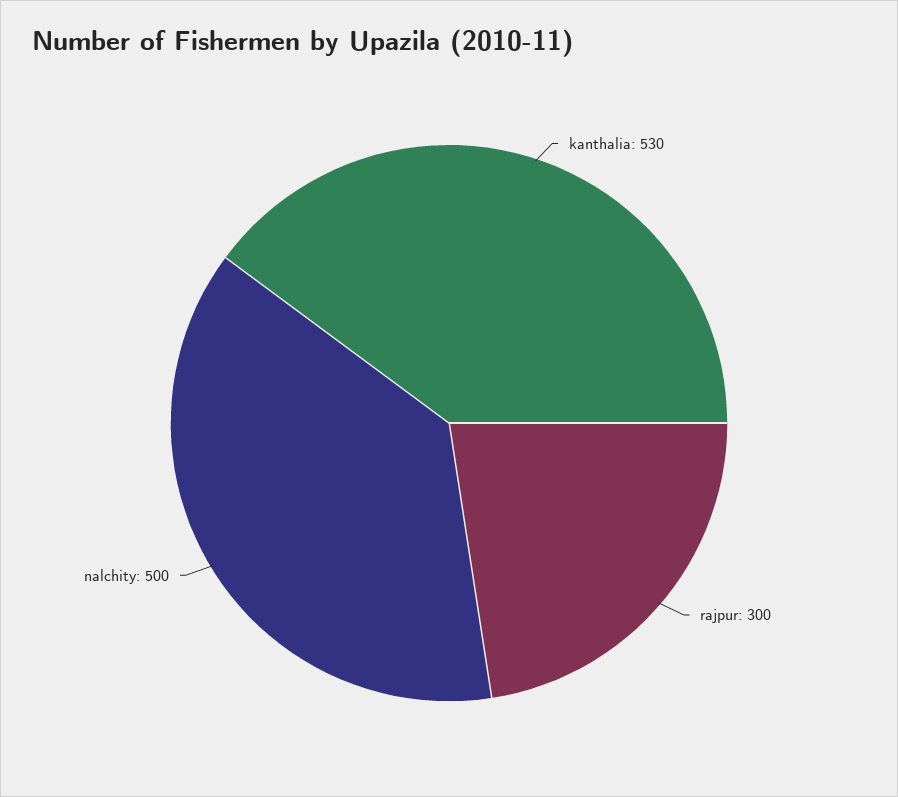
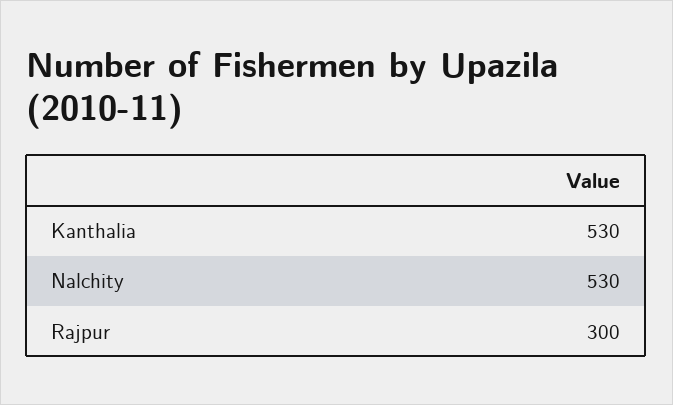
  {
    "kanthalia": 530,
    "rajpur": 300,
-   "nalchity": 500
+   "nalchity": 530
  }

